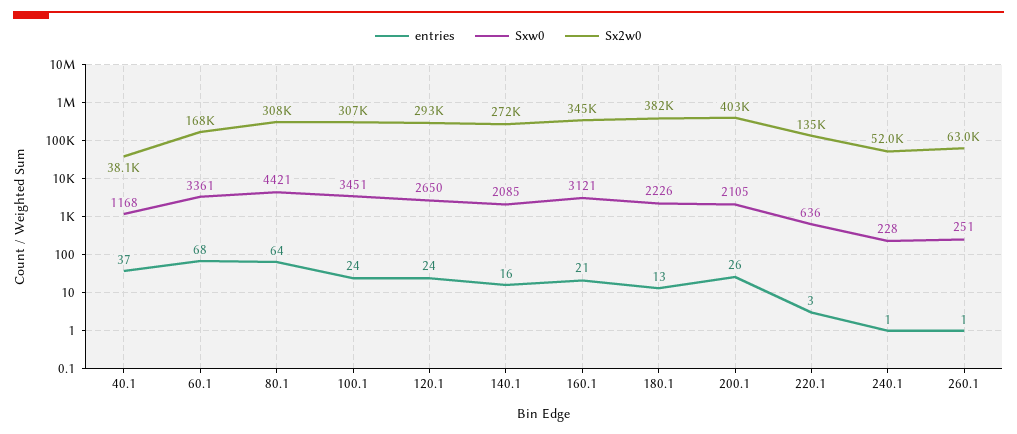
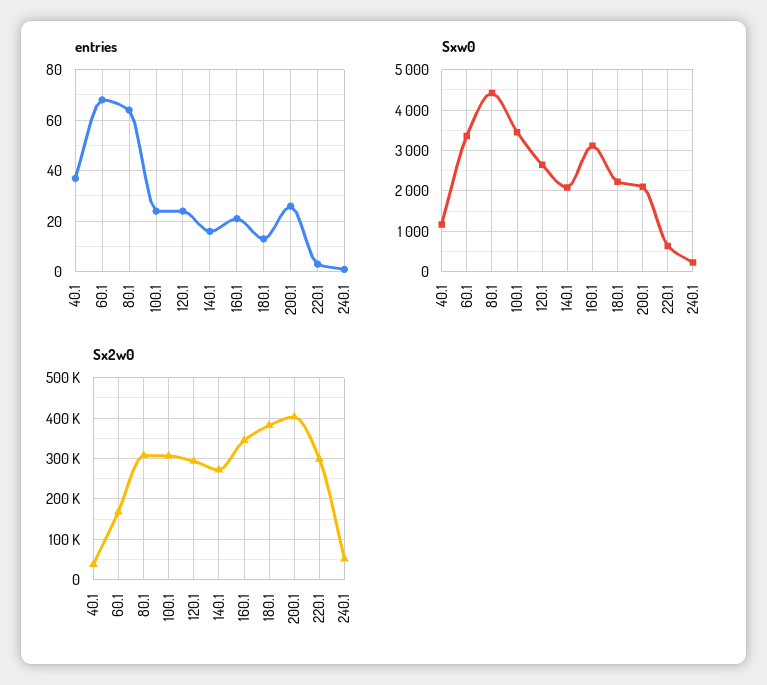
  {
    "entries": {
      "40.1": 37,
      "60.1": 68,
      "80.1": 64,
      "100.1": 24,
      "120.1": 24,
      "140.1": 16,
      "160.1": 21,
      "180.1": 13,
      "200.1": 26,
      "220.1": 3,
-     "240.1": 1,
+     "240.1": 1
-     "260.1": 1
    },
    "Sxw0": {
      "40.1": 1168,
      "60.1": 3361,
      "80.1": 4421,
      "100.1": 3451,
      "120.1": 2650,
      "140.1": 2085,
      "160.1": 3121,
      "180.1": 2226,
      "200.1": 2105,
      "220.1": 636,
-     "240.1": 228,
+     "240.1": 228
-     "260.1": 251
    },
    "Sx2w0": {
      "40.1": 38100,
      "60.1": 168000,
      "80.1": 308000,
      "100.1": 307000,
      "120.1": 293000,
      "140.1": 272000,
      "160.1": 345000,
      "180.1": 382000,
      "200.1": 403000,
-     "220.1": 135000,
+     "220.1": 300000,
-     "240.1": 52000,
+     "240.1": 52000
-     "260.1": 63000
    }
  }

